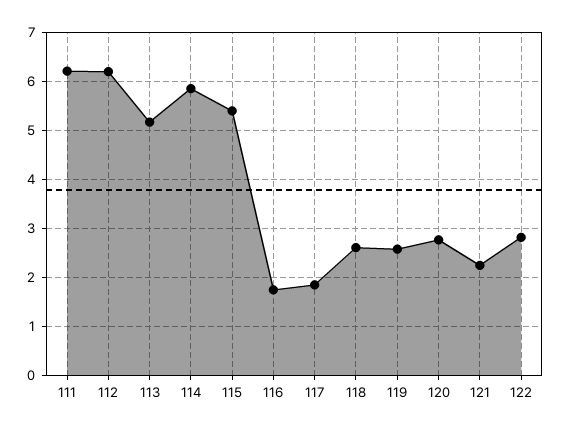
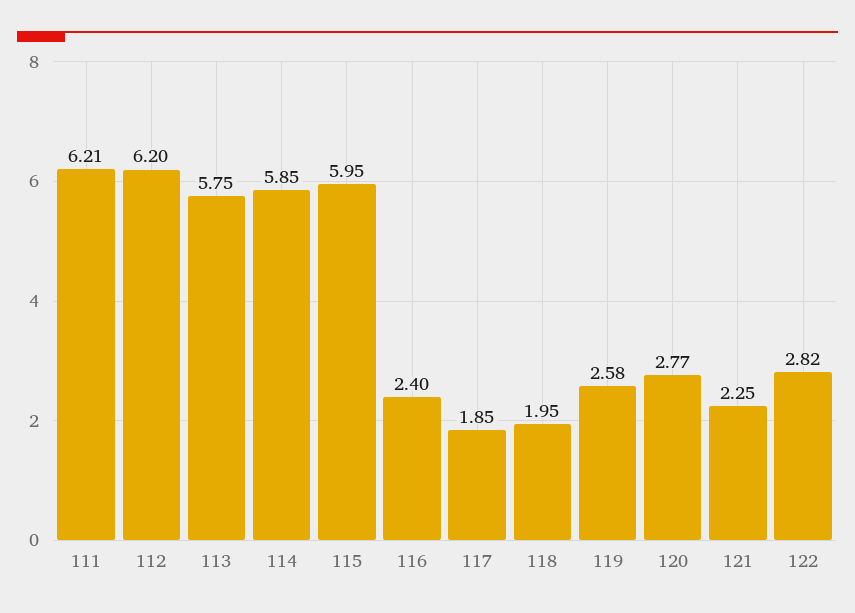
  {
    "111": 6.21,
    "112": 6.2,
-   "113": 5.2,
+   "113": 5.75,
    "114": 5.85,
-   "115": 5.4,
+   "115": 5.95,
-   "116": 1.8,
+   "116": 2.4,
    "117": 1.85,
-   "118": 2.6,
+   "118": 1.95,
    "119": 2.58,
    "120": 2.77,
    "121": 2.25,
    "122": 2.82
  }

